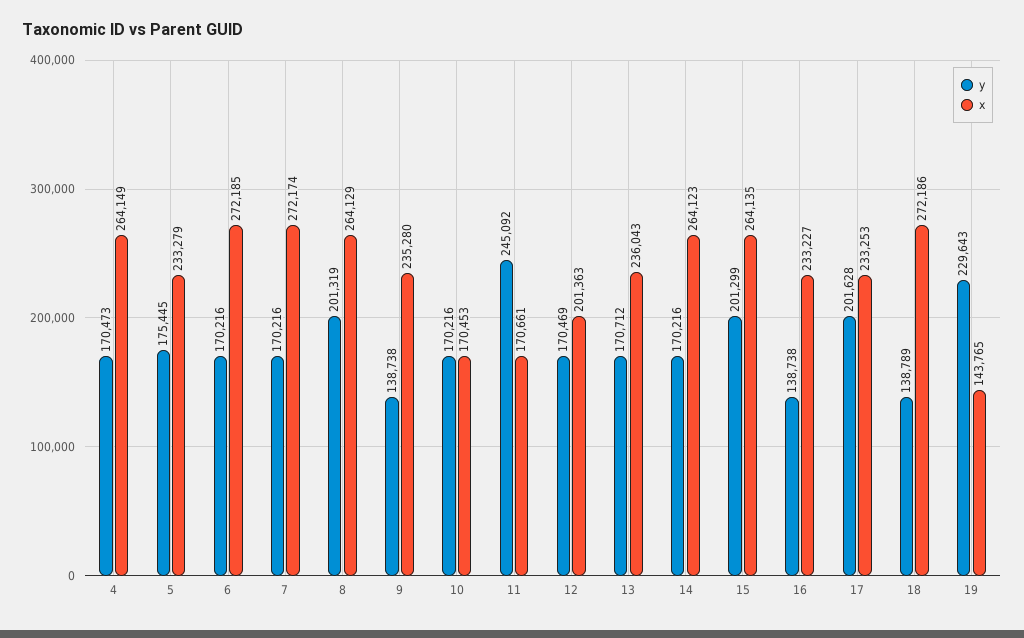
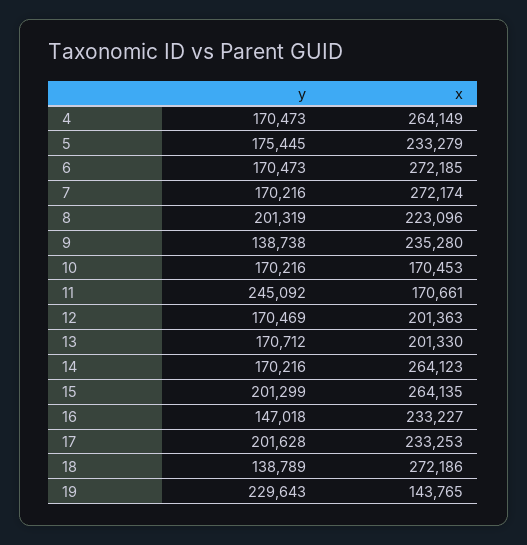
  {
    "y": {
      "4": 170473,
      "5": 175445,
-     "6": 170216,
+     "6": 170473,
      "7": 170216,
      "8": 201319,
      "9": 138738,
      "10": 170216,
      "11": 245092,
      "12": 170469,
      "13": 170712,
      "14": 170216,
      "15": 201299,
-     "16": 138738,
+     "16": 147018,
      "17": 201628,
      "18": 138789,
      "19": 229643
    },
    "x": {
      "4": 264149,
      "5": 233279,
      "6": 272185,
      "7": 272174,
-     "8": 264129,
+     "8": 223096,
      "9": 235280,
      "10": 170453,
      "11": 170661,
      "12": 201363,
-     "13": 236043,
+     "13": 201330,
      "14": 264123,
      "15": 264135,
      "16": 233227,
      "17": 233253,
      "18": 272186,
      "19": 143765
    }
  }

